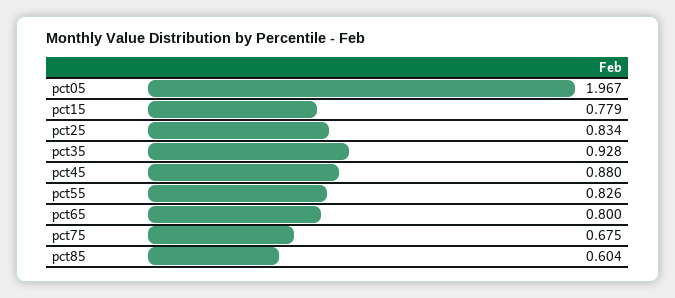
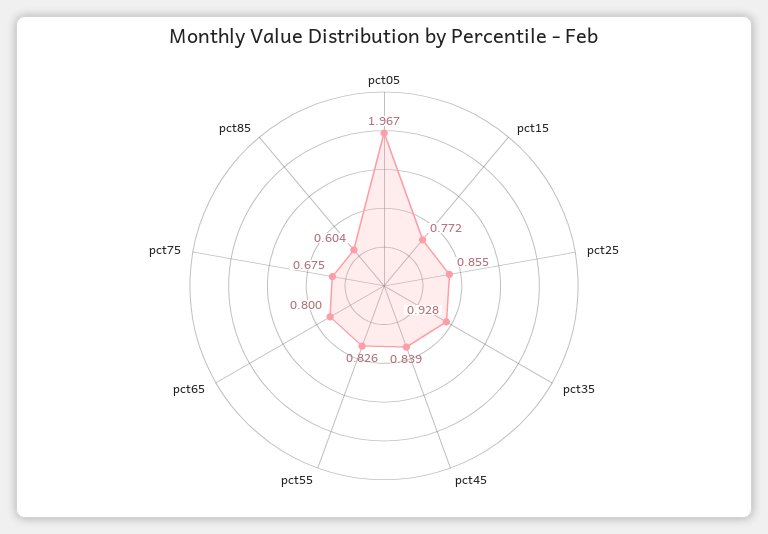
  {
    "pct05": 1.967,
-   "pct15": 0.779,
+   "pct15": 0.772,
-   "pct25": 0.834,
+   "pct25": 0.855,
    "pct35": 0.928,
-   "pct45": 0.88,
+   "pct45": 0.839,
    "pct55": 0.826,
    "pct65": 0.8,
    "pct75": 0.675,
    "pct85": 0.604
  }

